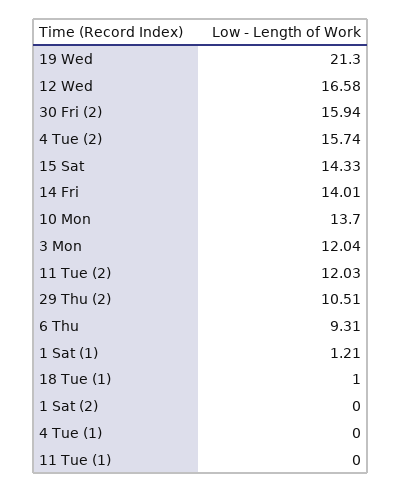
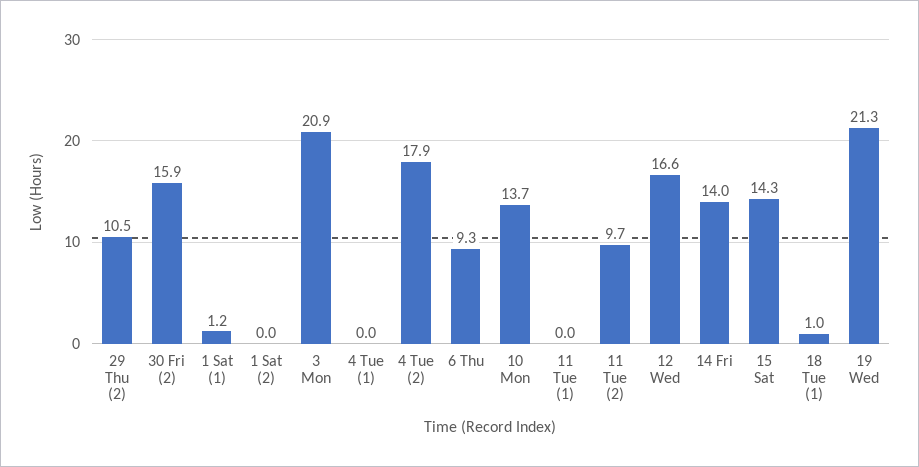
  {
    "19 Wed": 21.3,
    "12 Wed": 16.58,
    "30 Fri (2)": 15.94,
-   "4 Tue (2)": 15.74,
+   "4 Tue (2)": 17.9,
    "15 Sat": 14.33,
    "14 Fri": 14.01,
    "10 Mon": 13.7,
-   "3 Mon": 12.04,
+   "3 Mon": 20.9,
-   "11 Tue (2)": 12.03,
+   "11 Tue (2)": 9.7,
    "29 Thu (2)": 10.51,
    "6 Thu": 9.31,
    "1 Sat (1)": 1.21,
    "18 Tue (1)": 1,
    "1 Sat (2)": 0,
    "4 Tue (1)": 0,
    "11 Tue (1)": 0
  }

